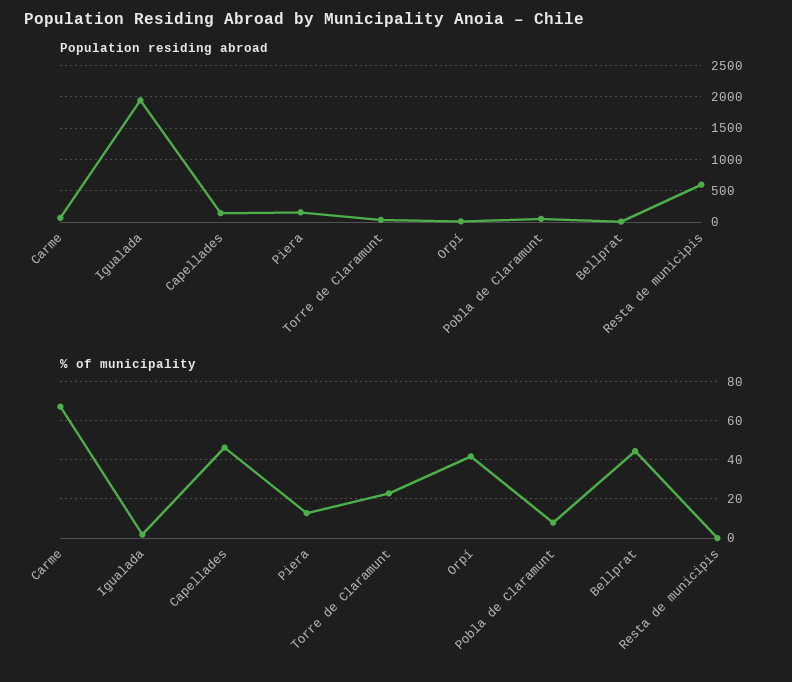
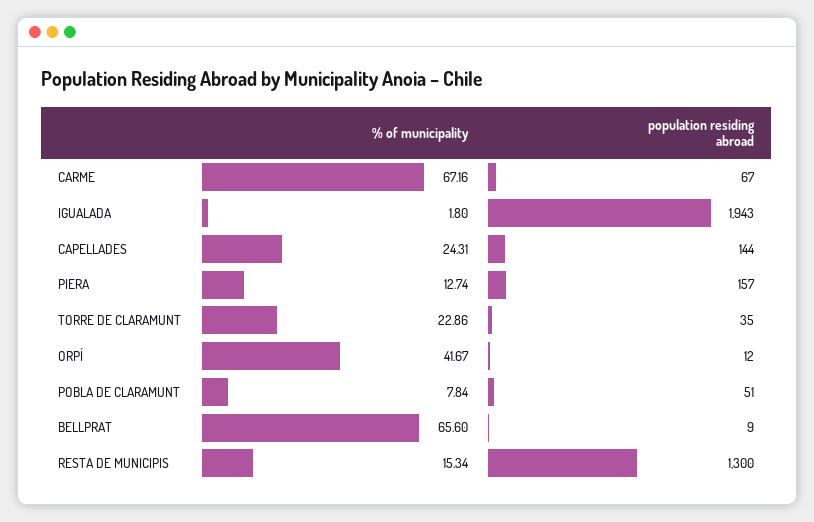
  {
    "Population residing abroad": {
      "Carme": 67,
      "Igualada": 1943,
      "Capellades": 144,
      "Piera": 157,
      "Torre de Claramunt": 35,
      "Orpí": 12,
      "Pobla de Claramunt": 51,
      "Bellprat": 9,
-     "Resta de municipis": 600
+     "Resta de municipis": 1300
    },
    "% of municipality": {
      "Carme": 67.16,
      "Igualada": 1.8,
-     "Capellades": 45,
+     "Capellades": 24.31,
      "Piera": 12.74,
      "Torre de Claramunt": 22.86,
      "Orpí": 41.67,
      "Pobla de Claramunt": 7.84,
-     "Bellprat": 45,
+     "Bellprat": 65.6,
-     "Resta de municipis": 0
+     "Resta de municipis": 15.34
    }
  }

